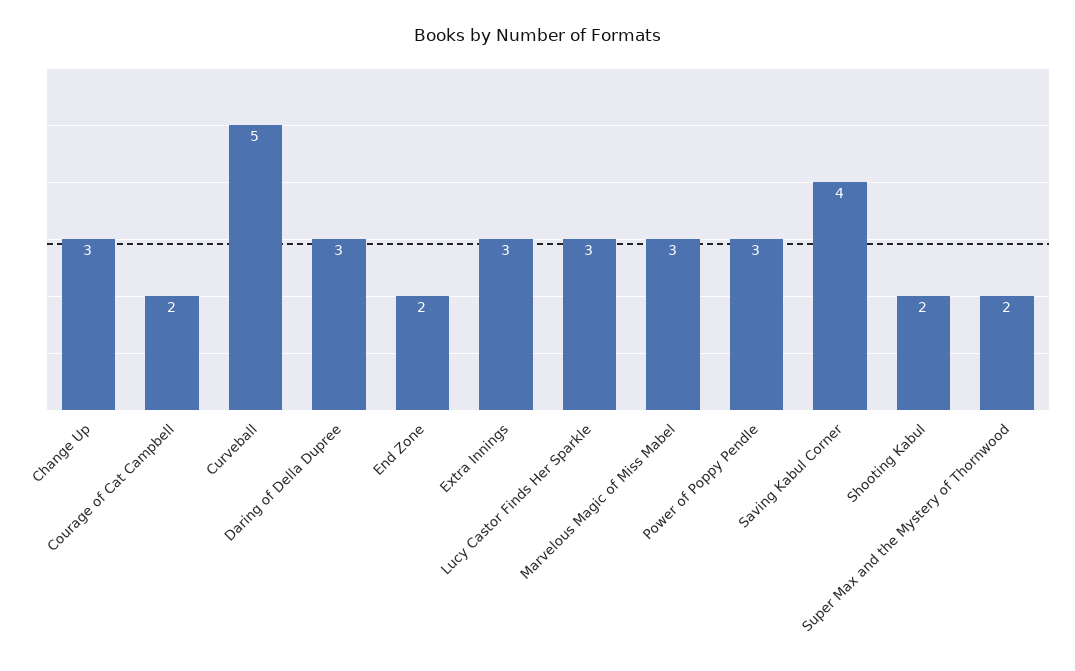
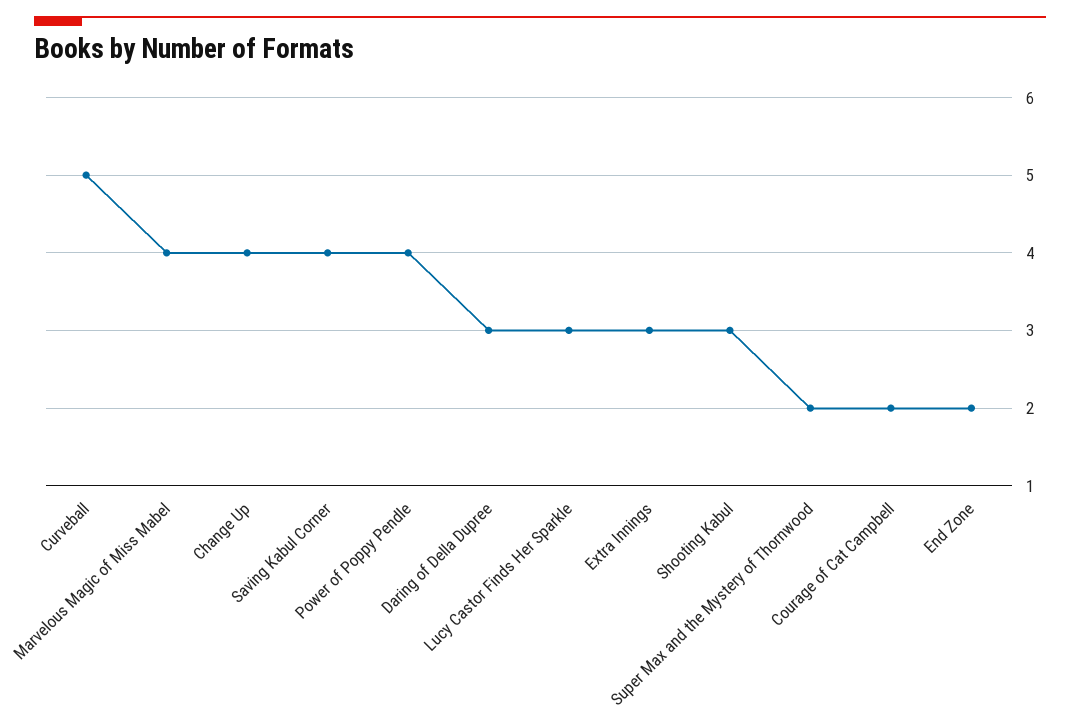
  {
-   "Change Up": 3,
+   "Change Up": 4,
    "Courage of Cat Campbell": 2,
    "Curveball": 5,
    "Daring of Della Dupree": 3,
    "End Zone": 2,
    "Extra Innings": 3,
    "Lucy Castor Finds Her Sparkle": 3,
-   "Marvelous Magic of Miss Mabel": 3,
+   "Marvelous Magic of Miss Mabel": 4,
-   "Power of Poppy Pendle": 3,
+   "Power of Poppy Pendle": 4,
    "Saving Kabul Corner": 4,
-   "Shooting Kabul": 2,
+   "Shooting Kabul": 3,
    "Super Max and the Mystery of Thornwood": 2
  }

